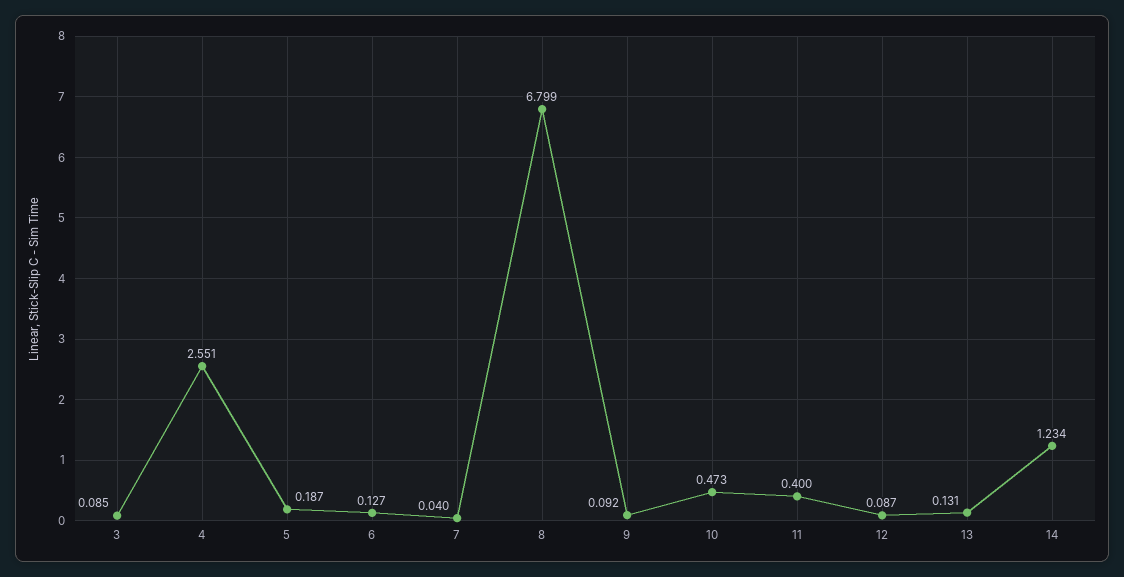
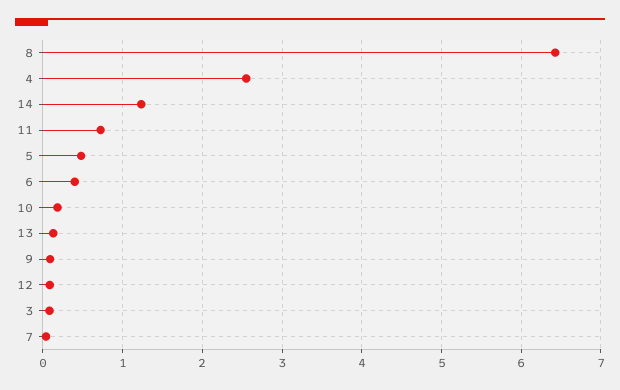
  {
    "3": 0.085,
    "4": 2.551,
-   "5": 0.187,
+   "5": 0.5,
-   "6": 0.127,
+   "6": 0.4,
    "7": 0.04,
-   "8": 6.799,
+   "8": 6.4,
    "9": 0.092,
-   "10": 0.473,
+   "10": 0.2,
-   "11": 0.4,
+   "11": 0.7,
    "12": 0.087,
    "13": 0.131,
    "14": 1.234
  }

